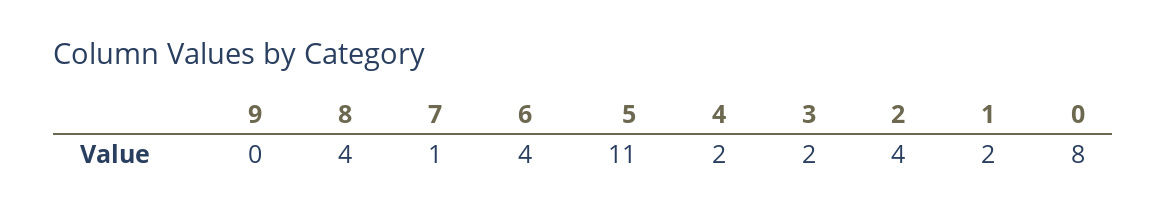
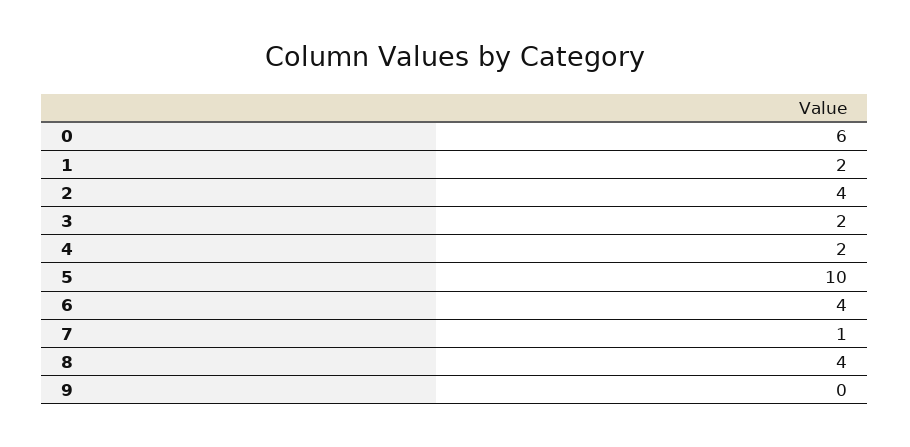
  {
    "9": 0,
    "8": 4,
    "7": 1,
    "6": 4,
-   "5": 11,
+   "5": 10,
    "4": 2,
    "3": 2,
    "2": 4,
    "1": 2,
-   "0": 8
+   "0": 6
  }

